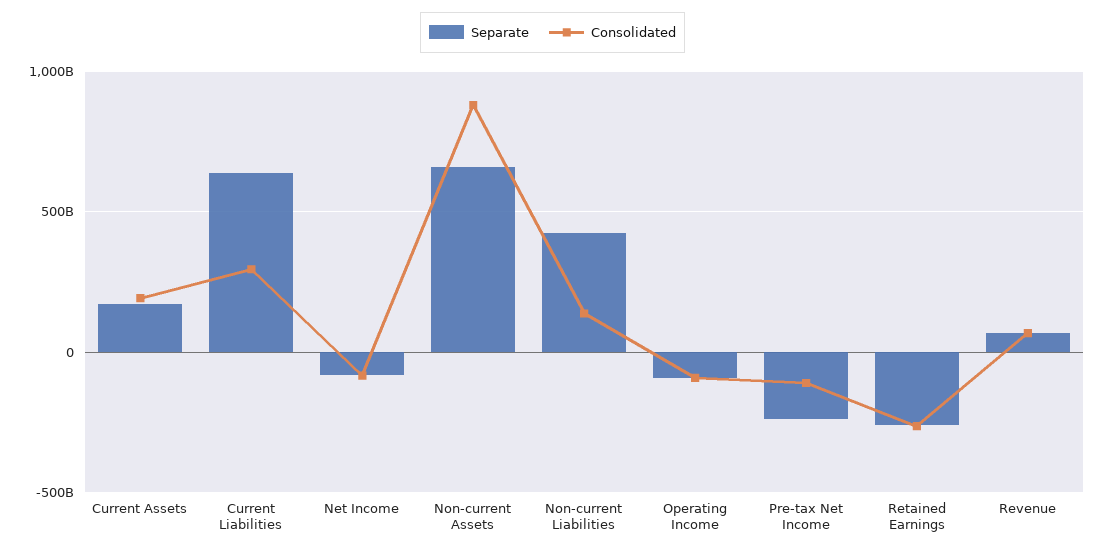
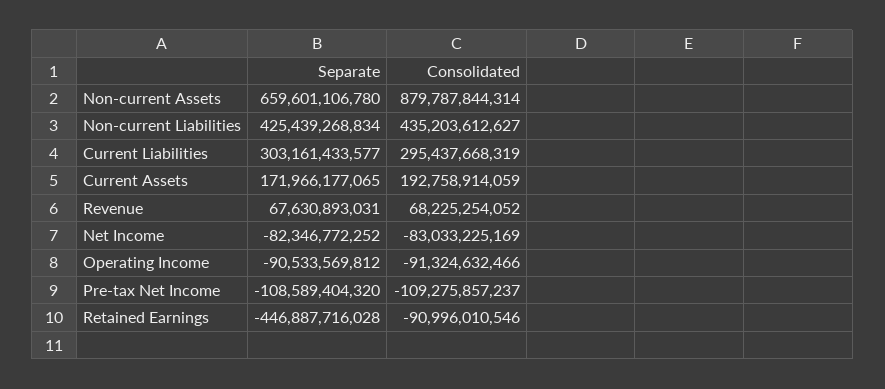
  {
    "Separate": {
      "Current Assets": 171966177065,
-     "Current Liabilities": 650000000000,
+     "Current Liabilities": 303161433577,
      "Net Income": -82346772252,
      "Non-current Assets": 659601106780,
      "Non-current Liabilities": 425439268834,
      "Operating Income": -90533569812,
-     "Pre-tax Net Income": -250000000000,
+     "Pre-tax Net Income": -108589404320,
-     "Retained Earnings": -250000000000,
+     "Retained Earnings": -446887716028,
      "Revenue": 67630893031
    },
    "Consolidated": {
      "Current Assets": 192758914059,
      "Current Liabilities": 295437668319,
      "Net Income": -83033225169,
      "Non-current Assets": 879787844314,
-     "Non-current Liabilities": 150000000000,
+     "Non-current Liabilities": 435203612627,
      "Operating Income": -91324632466,
      "Pre-tax Net Income": -109275857237,
-     "Retained Earnings": -250000000000,
+     "Retained Earnings": -90996010546,
      "Revenue": 68225254052
    }
  }

